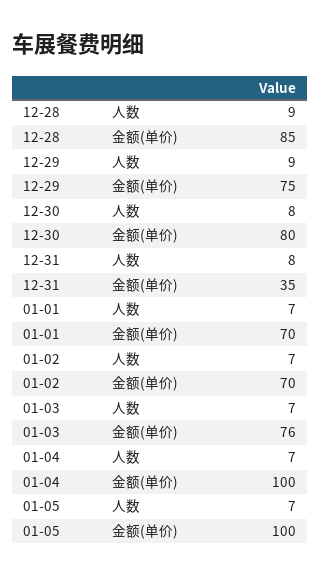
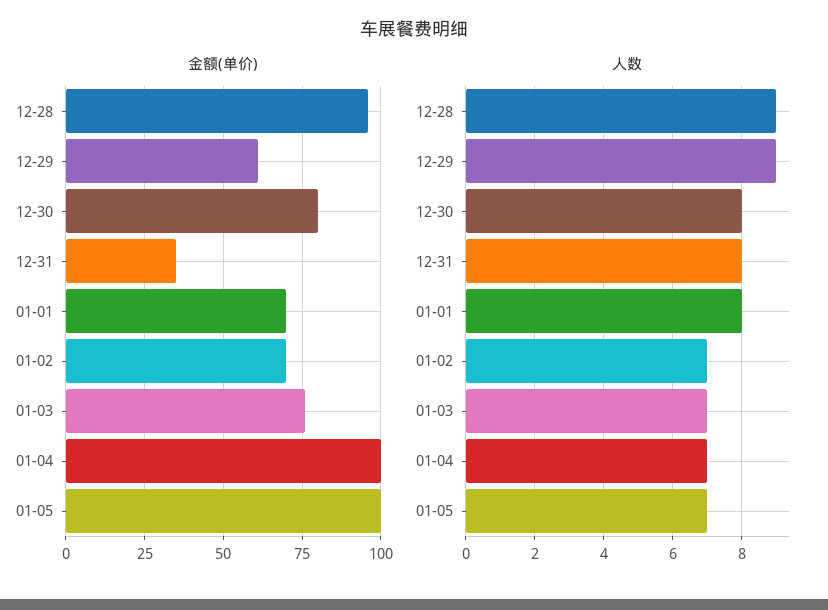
  {
    "人数": {
      "12-28": 9,
      "12-29": 9,
      "12-30": 8,
      "12-31": 8,
-     "01-01": 7,
+     "01-01": 8,
      "01-02": 7,
      "01-03": 7,
      "01-04": 7,
      "01-05": 7
    },
    "金额(单价)": {
-     "12-28": 85,
+     "12-28": 95,
-     "12-29": 75,
+     "12-29": 60,
      "12-30": 80,
      "12-31": 35,
      "01-01": 70,
      "01-02": 70,
      "01-03": 76,
      "01-04": 100,
      "01-05": 100
    }
  }

